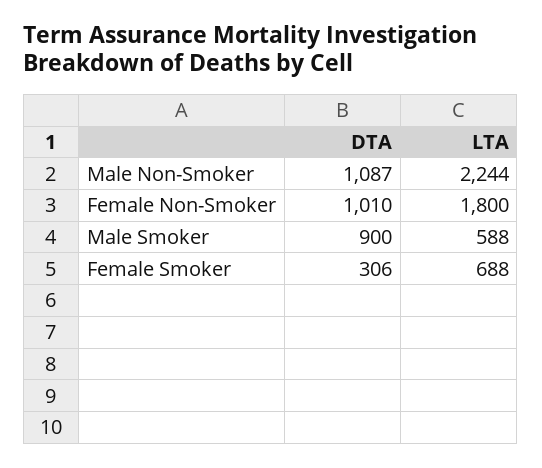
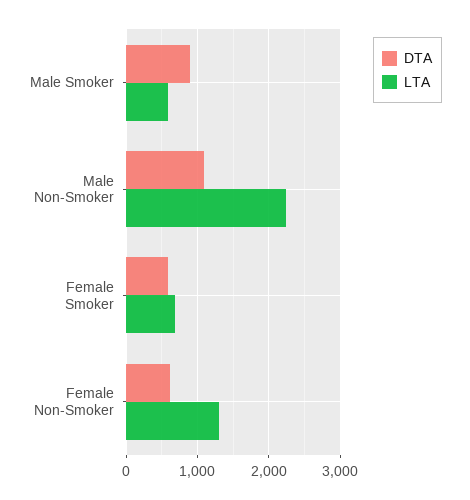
  {
    "DTA": {
      "Male Non-Smoker": 1087,
-     "Female Non-Smoker": 1010,
+     "Female Non-Smoker": 600,
      "Male Smoker": 900,
-     "Female Smoker": 306
+     "Female Smoker": 600
    },
    "LTA": {
      "Male Non-Smoker": 2244,
-     "Female Non-Smoker": 1800,
+     "Female Non-Smoker": 1300,
      "Male Smoker": 588,
      "Female Smoker": 688
    }
  }

